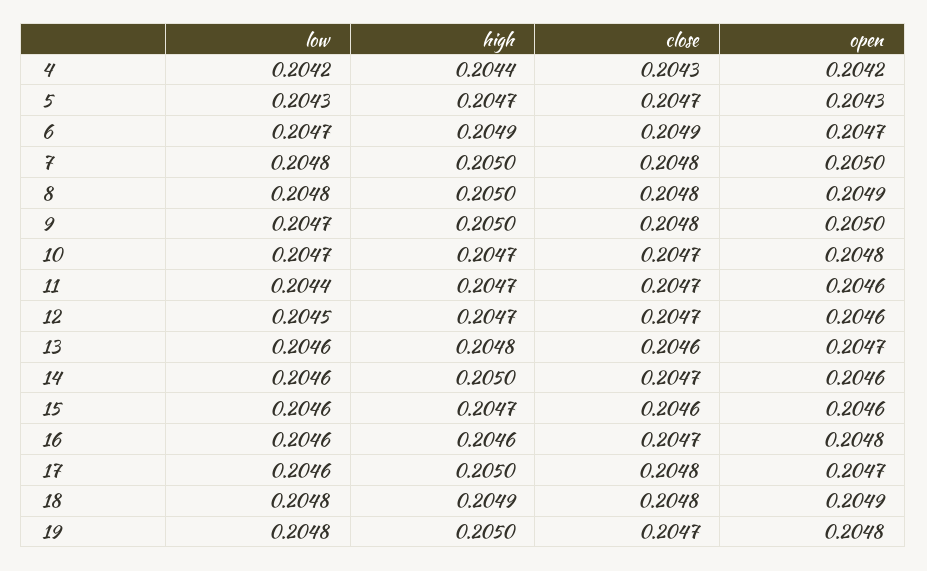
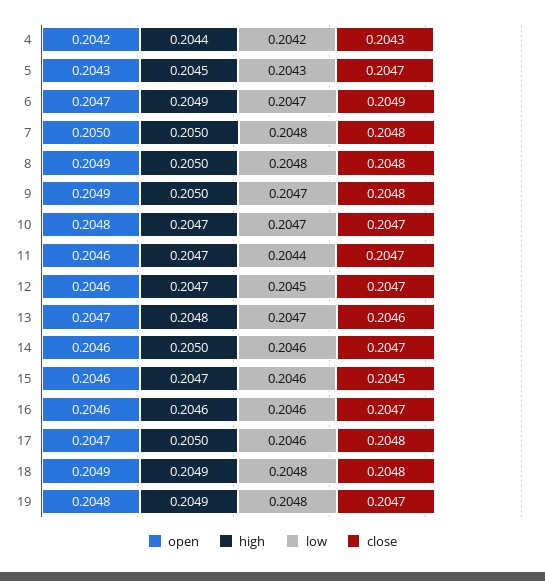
  {
    "low": {
      "4": 0.2042,
      "5": 0.2043,
      "6": 0.2047,
      "7": 0.2048,
      "8": 0.2048,
      "9": 0.2047,
      "10": 0.2047,
      "11": 0.2044,
      "12": 0.2045,
-     "13": 0.2046,
+     "13": 0.2047,
      "14": 0.2046,
      "15": 0.2046,
      "16": 0.2046,
      "17": 0.2046,
      "18": 0.2048,
      "19": 0.2048
    },
    "high": {
      "4": 0.2044,
-     "5": 0.2047,
+     "5": 0.2045,
      "6": 0.2049,
      "7": 0.205,
      "8": 0.205,
      "9": 0.205,
      "10": 0.2047,
      "11": 0.2047,
      "12": 0.2047,
      "13": 0.2048,
      "14": 0.205,
      "15": 0.2047,
      "16": 0.2046,
      "17": 0.205,
      "18": 0.2049,
-     "19": 0.205
+     "19": 0.2049
    },
    "close": {
      "4": 0.2043,
      "5": 0.2047,
      "6": 0.2049,
      "7": 0.2048,
      "8": 0.2048,
      "9": 0.2048,
      "10": 0.2047,
      "11": 0.2047,
      "12": 0.2047,
      "13": 0.2046,
      "14": 0.2047,
-     "15": 0.2046,
+     "15": 0.2045,
      "16": 0.2047,
      "17": 0.2048,
      "18": 0.2048,
      "19": 0.2047
    },
    "open": {
      "4": 0.2042,
      "5": 0.2043,
      "6": 0.2047,
      "7": 0.205,
      "8": 0.2049,
-     "9": 0.205,
+     "9": 0.2049,
      "10": 0.2048,
      "11": 0.2046,
      "12": 0.2046,
      "13": 0.2047,
      "14": 0.2046,
      "15": 0.2046,
-     "16": 0.2048,
+     "16": 0.2046,
      "17": 0.2047,
      "18": 0.2049,
      "19": 0.2048
    }
  }

